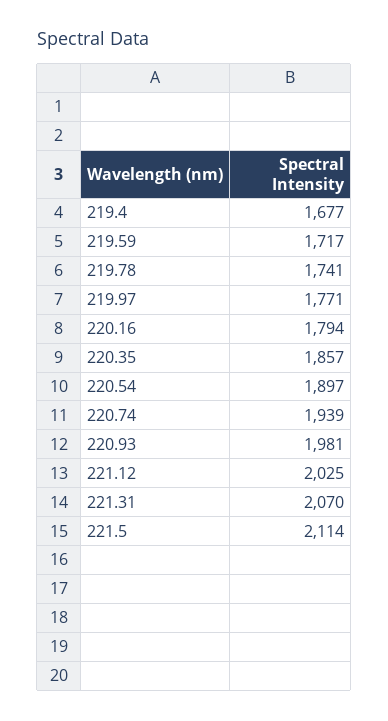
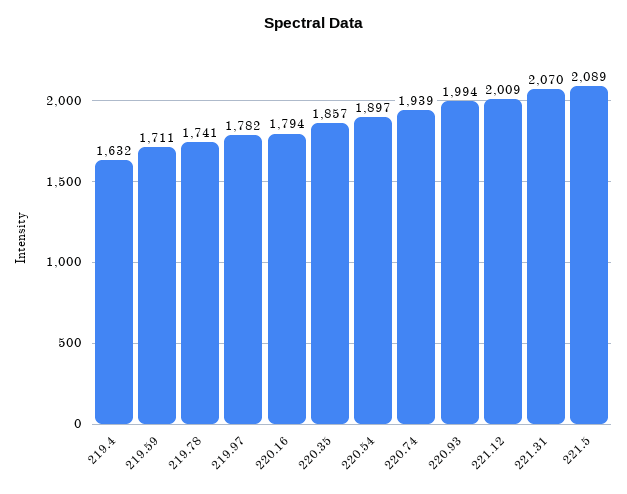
  {
-   "219.4": 1677,
+   "219.4": 1632,
-   "219.59": 1717,
+   "219.59": 1711,
    "219.78": 1741,
-   "219.97": 1771,
+   "219.97": 1782,
    "220.16": 1794,
    "220.35": 1857,
    "220.54": 1897,
    "220.74": 1939,
-   "220.93": 1981,
+   "220.93": 1994,
-   "221.12": 2025,
+   "221.12": 2009,
    "221.31": 2070,
-   "221.5": 2114
+   "221.5": 2089
  }

